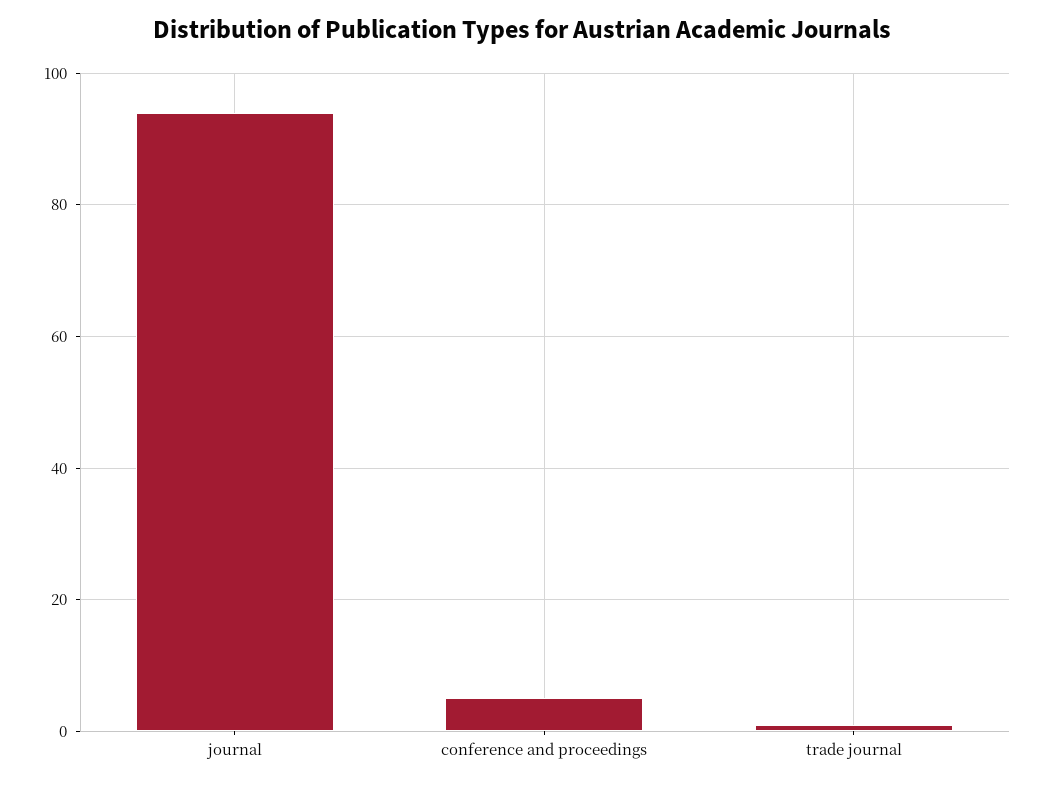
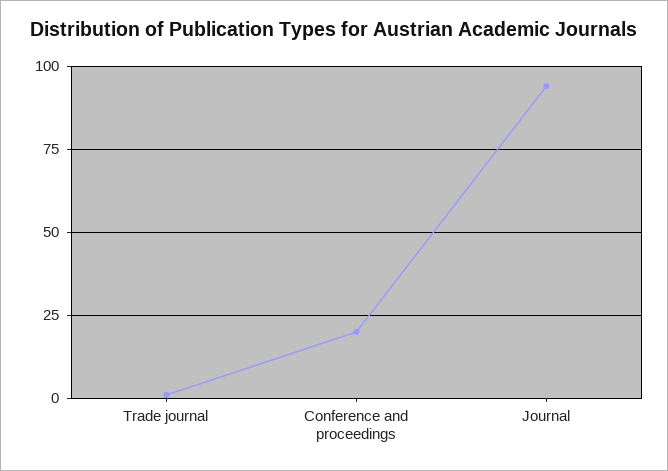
  {
    "journal": 95,
-   "conference and proceedings": 5,
+   "conference and proceedings": 20,
    "trade journal": 0
  }

